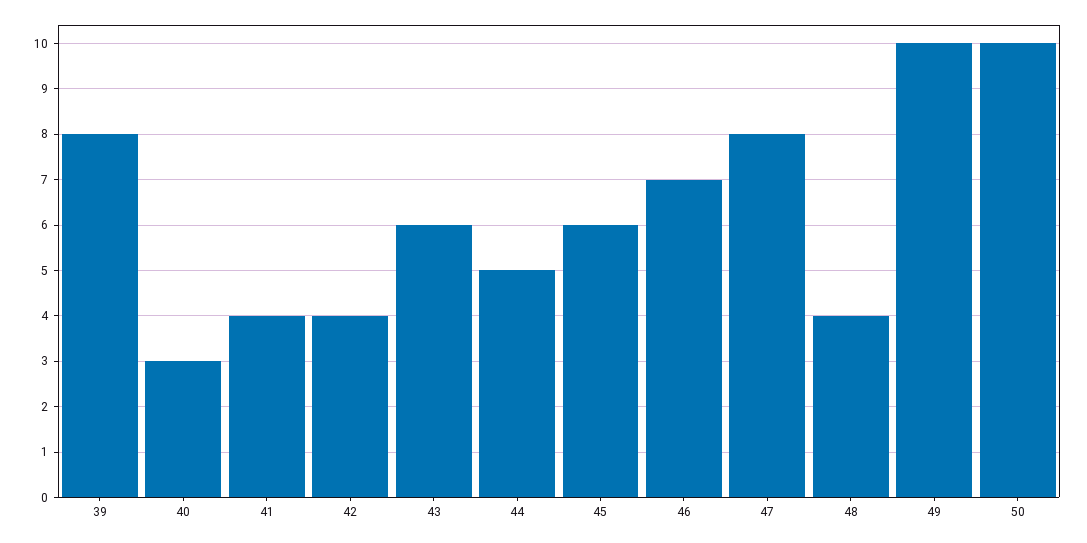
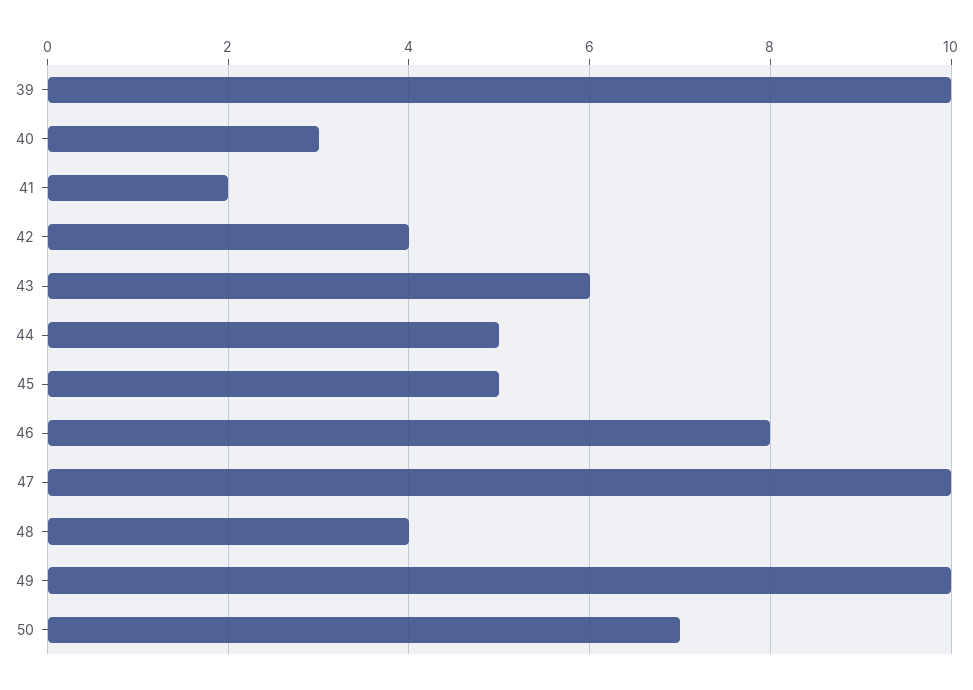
  {
-   "39": 8,
+   "39": 10,
    "40": 3,
-   "41": 4,
+   "41": 2,
    "42": 4,
    "43": 6,
    "44": 5,
-   "45": 6,
+   "45": 5,
-   "46": 7,
+   "46": 8,
-   "47": 8,
+   "47": 10,
    "48": 4,
    "49": 10,
-   "50": 10
+   "50": 7
  }

